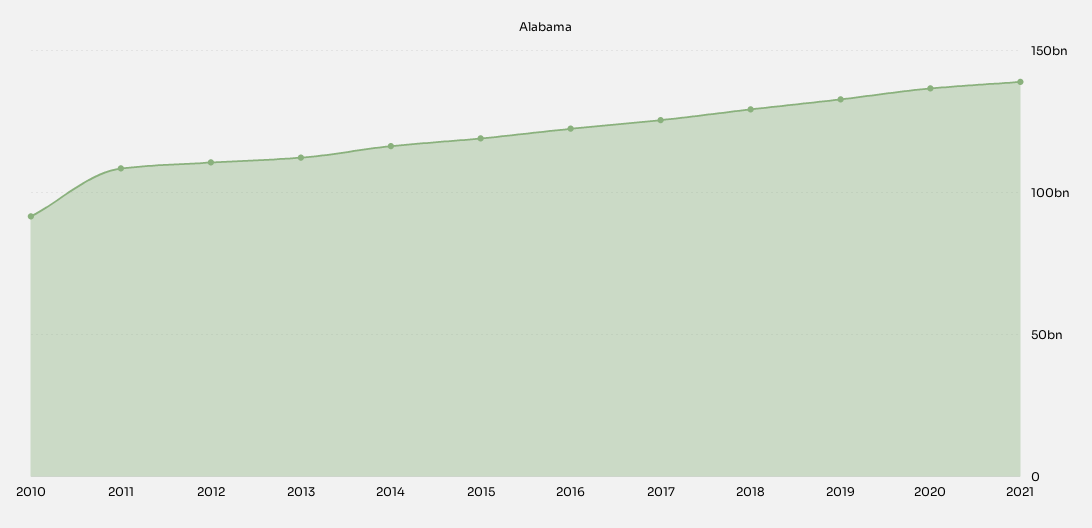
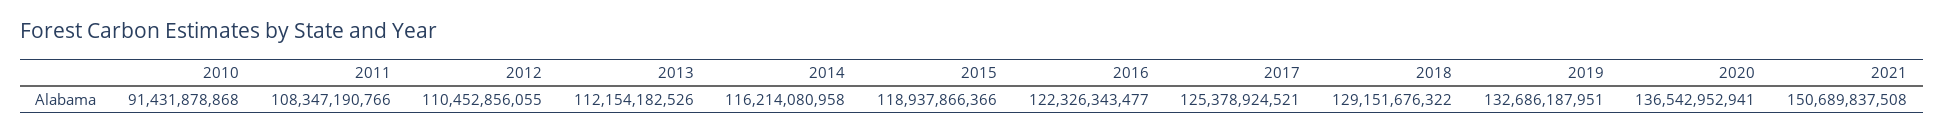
  {
    "2010": 91431878868,
    "2011": 108347190766,
    "2012": 110452856055,
    "2013": 112154182526,
    "2014": 116214080958,
    "2015": 118937866366,
    "2016": 122326343477,
    "2017": 125378924521,
    "2018": 129151676322,
    "2019": 132686187951,
    "2020": 136542952941,
-   "2021": 140000000000
+   "2021": 150689837508
  }

